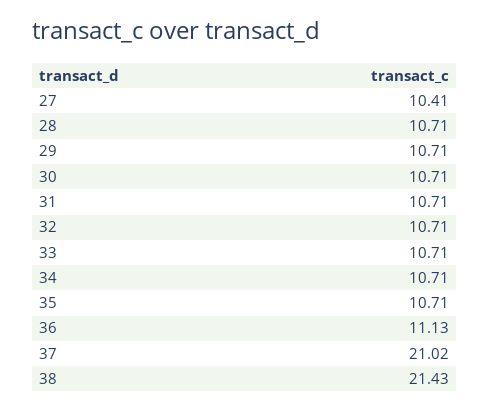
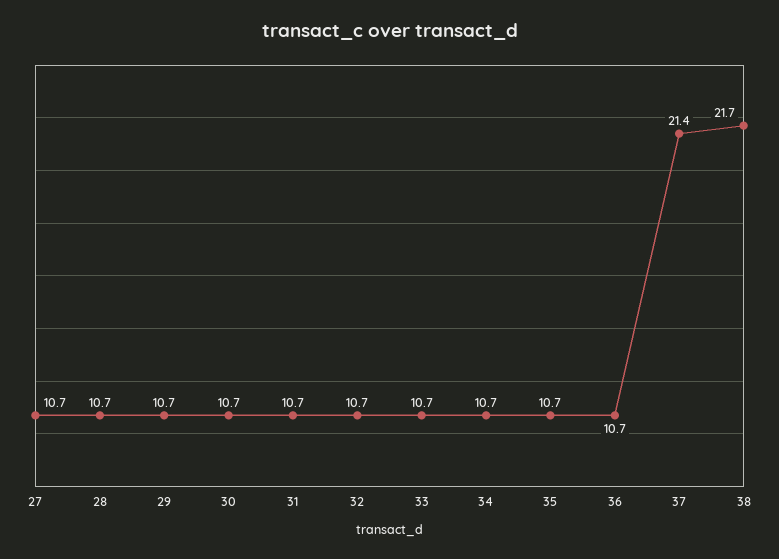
  {
-   "27": 10.41,
+   "27": 10.7,
    "28": 10.71,
    "29": 10.71,
    "30": 10.71,
    "31": 10.71,
    "32": 10.71,
    "33": 10.71,
    "34": 10.71,
    "35": 10.71,
-   "36": 11.13,
+   "36": 10.7,
-   "37": 21.02,
+   "37": 21.4,
-   "38": 21.43
+   "38": 21.7
  }

